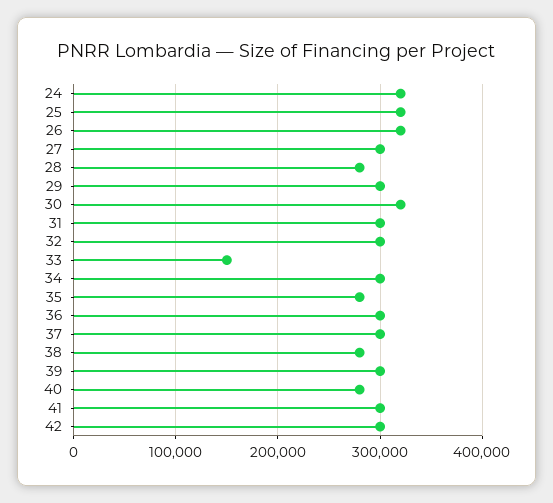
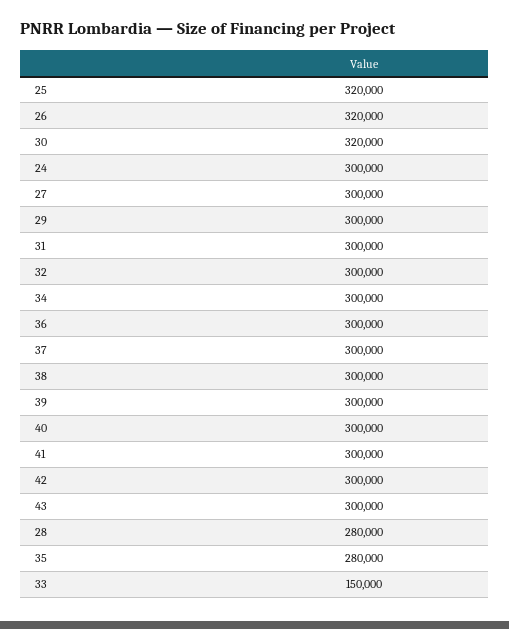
  {
-   "24": 320000,
+   "24": 300000,
    "25": 320000,
    "26": 320000,
    "27": 300000,
    "28": 280000,
    "29": 300000,
    "30": 320000,
    "31": 300000,
    "32": 300000,
    "33": 150000,
    "34": 300000,
    "35": 280000,
    "36": 300000,
    "37": 300000,
-   "38": 280000,
+   "38": 300000,
    "39": 300000,
-   "40": 280000,
+   "40": 300000,
    "41": 300000,
-   "42": 300000
+   "42": 300000,
+   "43": 300000
  }

